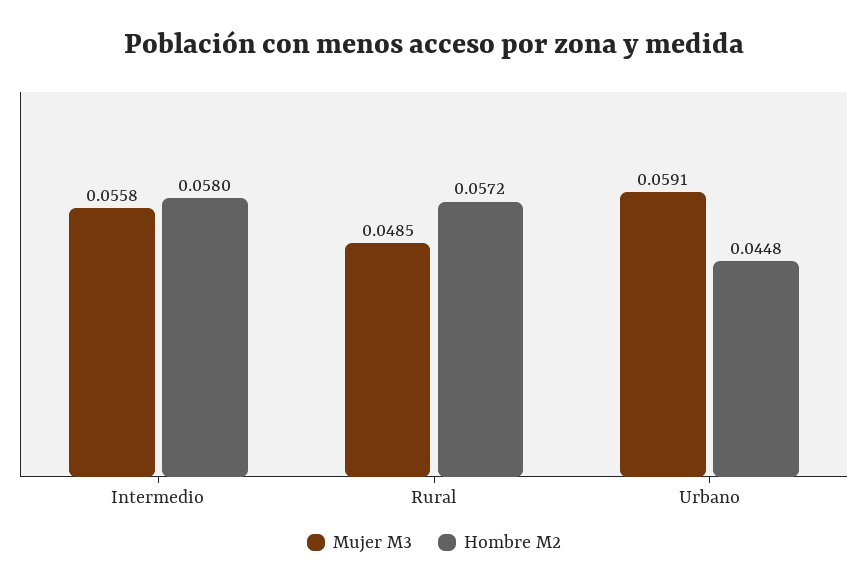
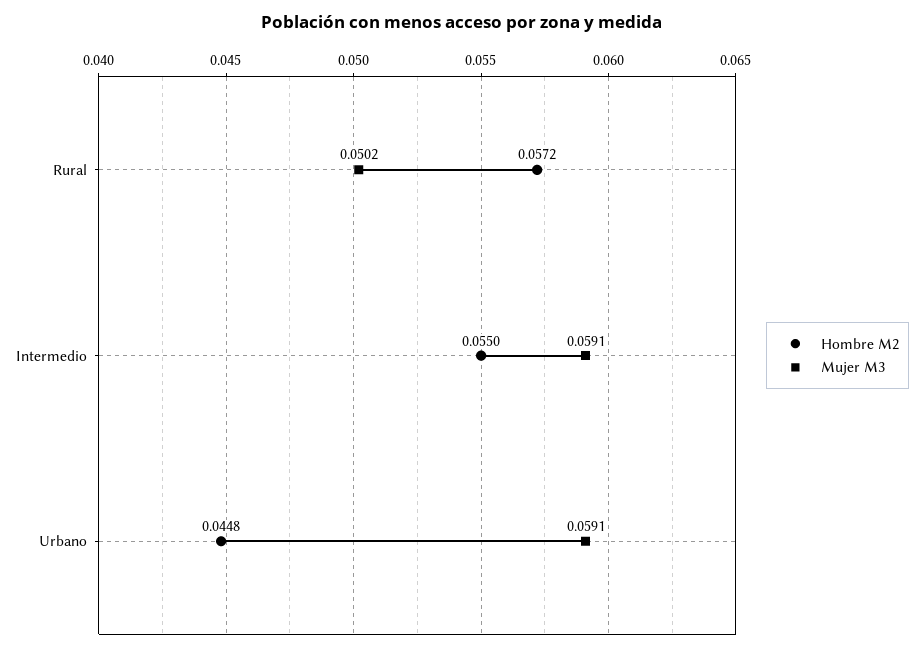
  {
    "Mujer M3": {
-     "Intermedio": 0.0558,
+     "Intermedio": 0.0591,
-     "Rural": 0.0485,
+     "Rural": 0.0502,
      "Urbano": 0.0591
    },
    "Hombre M2": {
-     "Intermedio": 0.058,
+     "Intermedio": 0.055,
      "Rural": 0.0572,
      "Urbano": 0.0448
    }
  }

